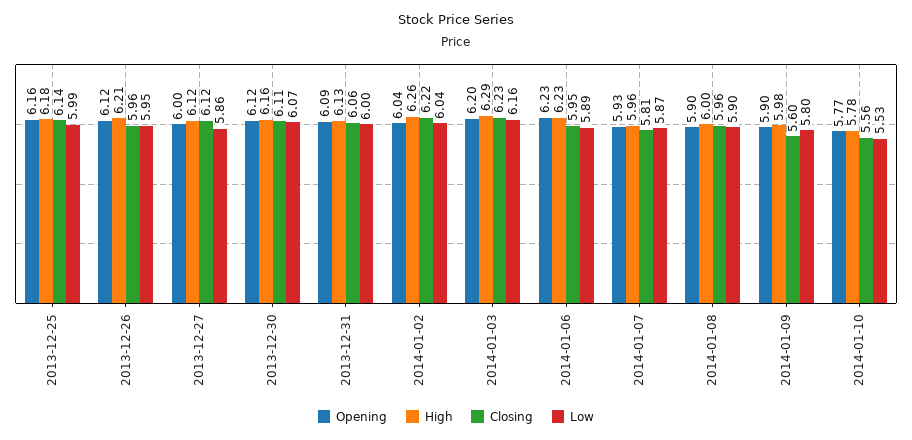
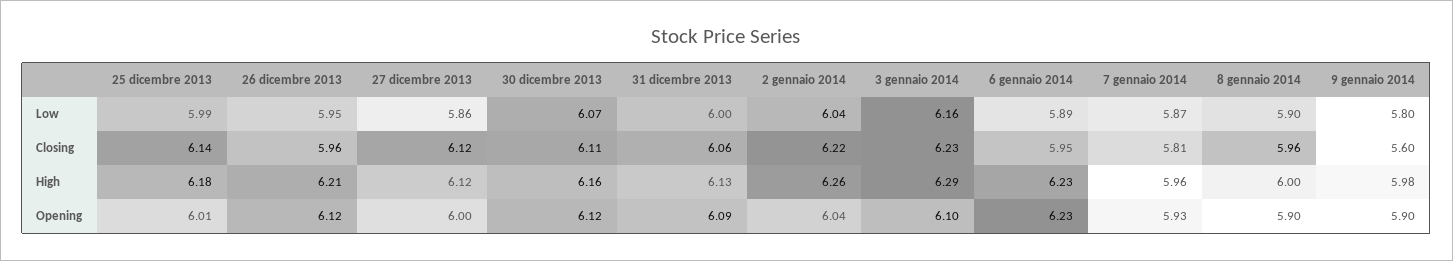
  {
    "Opening": {
-     "2013-12-25": 6.16,
+     "2013-12-25": 6.01,
      "2013-12-26": 6.12,
      "2013-12-27": 6,
      "2013-12-30": 6.12,
      "2013-12-31": 6.09,
      "2014-01-02": 6.04,
-     "2014-01-03": 6.2,
+     "2014-01-03": 6.1,
      "2014-01-06": 6.23,
      "2014-01-07": 5.93,
      "2014-01-08": 5.9,
-     "2014-01-09": 5.9,
+     "2014-01-09": 5.9
-     "2014-01-10": 5.77
    },
    "High": {
      "2013-12-25": 6.18,
      "2013-12-26": 6.21,
      "2013-12-27": 6.12,
      "2013-12-30": 6.16,
      "2013-12-31": 6.13,
      "2014-01-02": 6.26,
      "2014-01-03": 6.29,
      "2014-01-06": 6.23,
      "2014-01-07": 5.96,
      "2014-01-08": 6,
-     "2014-01-09": 5.98,
+     "2014-01-09": 5.98
-     "2014-01-10": 5.78
    },
    "Closing": {
      "2013-12-25": 6.14,
      "2013-12-26": 5.96,
      "2013-12-27": 6.12,
      "2013-12-30": 6.11,
      "2013-12-31": 6.06,
      "2014-01-02": 6.22,
      "2014-01-03": 6.23,
      "2014-01-06": 5.95,
      "2014-01-07": 5.81,
      "2014-01-08": 5.96,
-     "2014-01-09": 5.6,
+     "2014-01-09": 5.6
-     "2014-01-10": 5.56
    },
    "Low": {
      "2013-12-25": 5.99,
      "2013-12-26": 5.95,
      "2013-12-27": 5.86,
      "2013-12-30": 6.07,
      "2013-12-31": 6,
      "2014-01-02": 6.04,
      "2014-01-03": 6.16,
      "2014-01-06": 5.89,
      "2014-01-07": 5.87,
      "2014-01-08": 5.9,
-     "2014-01-09": 5.8,
+     "2014-01-09": 5.8
-     "2014-01-10": 5.53
    }
  }

